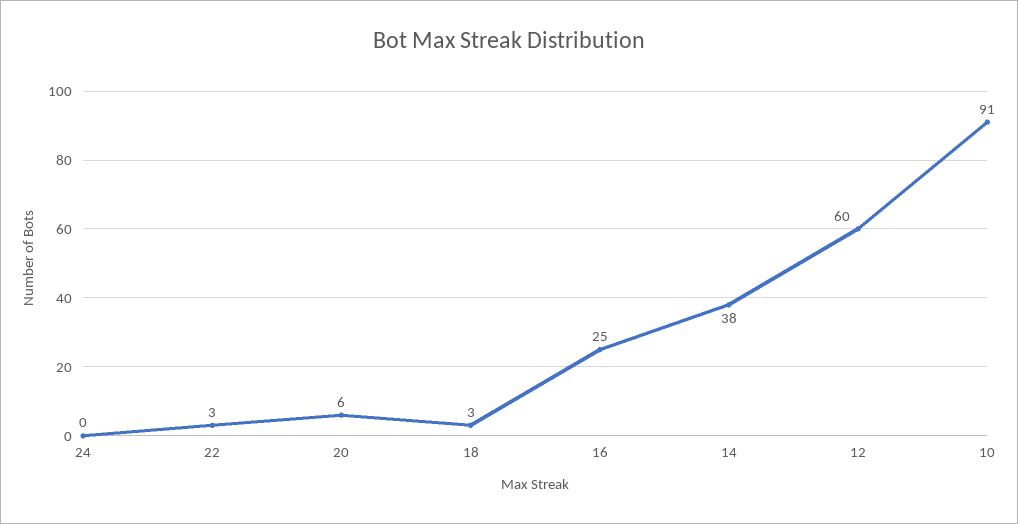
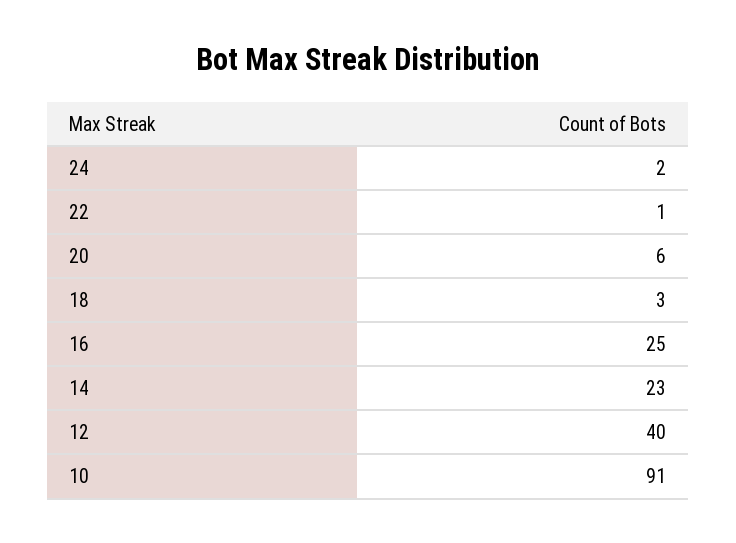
  {
-   "24": 0,
+   "24": 2,
-   "22": 3,
+   "22": 1,
    "20": 6,
    "18": 3,
    "16": 25,
-   "14": 38,
+   "14": 23,
-   "12": 60,
+   "12": 40,
    "10": 91
  }

